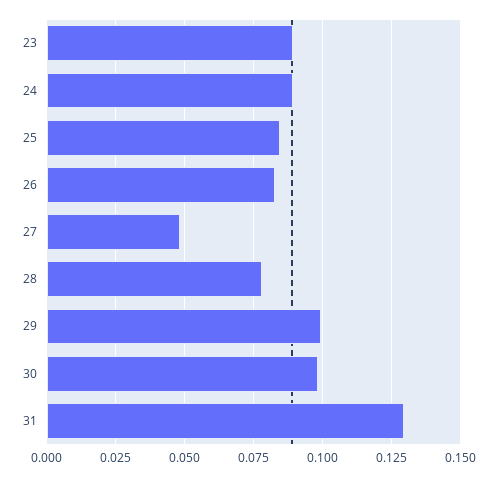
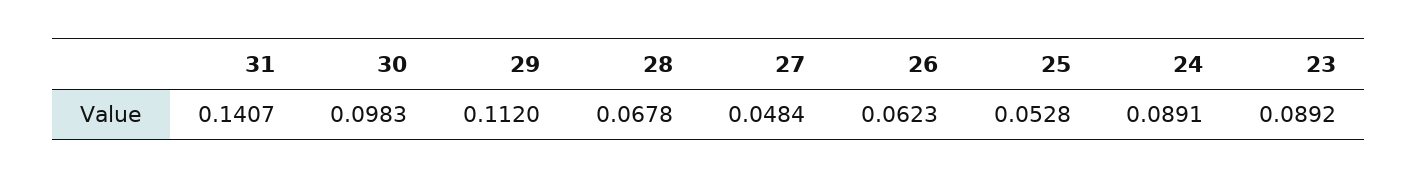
  {
    "23": 0.0892,
    "24": 0.0891,
-   "25": 0.085,
+   "25": 0.0528,
-   "26": 0.0825,
+   "26": 0.0623,
    "27": 0.0484,
-   "28": 0.0775,
+   "28": 0.0678,
-   "29": 0.1,
+   "29": 0.112,
    "30": 0.0983,
-   "31": 0.13
+   "31": 0.1407
  }

